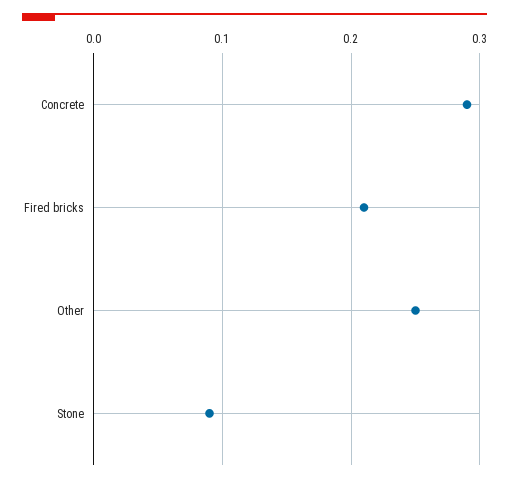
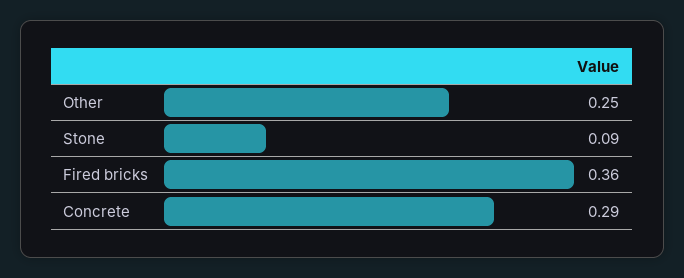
  {
    "Concrete": 0.29,
-   "Fired bricks": 0.21,
+   "Fired bricks": 0.36,
    "Other": 0.25,
    "Stone": 0.09
  }

